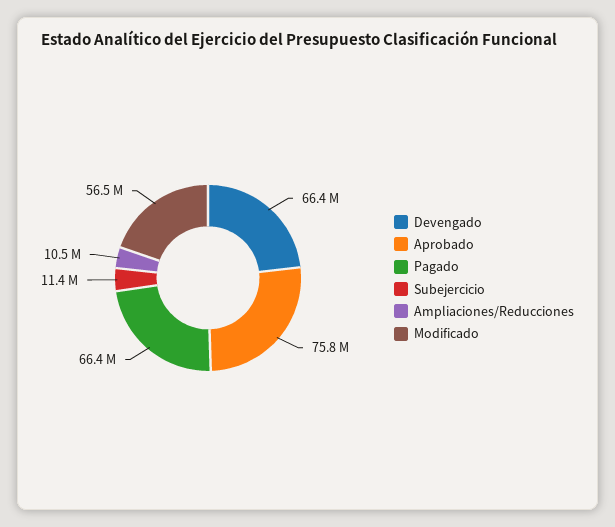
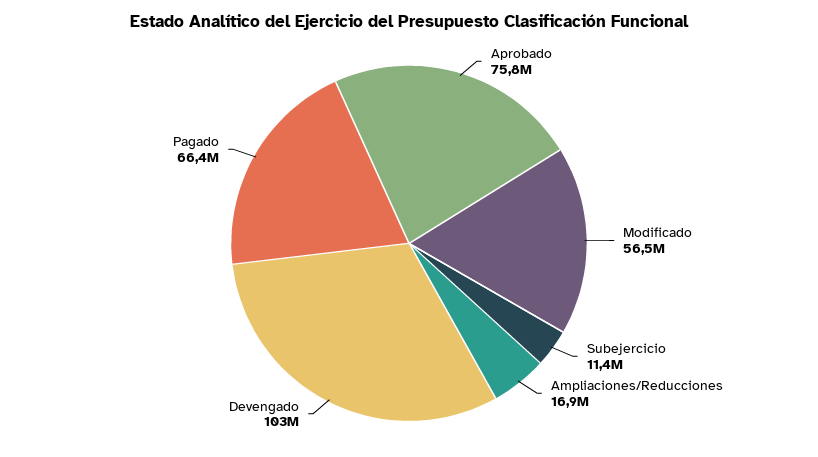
  {
-   "Devengado": 66400000,
+   "Devengado": 103000000,
    "Aprobado": 75800000,
    "Pagado": 66400000,
    "Subejercicio": 11400000,
-   "Ampliaciones/Reducciones": 10500000,
+   "Ampliaciones/Reducciones": 16900000,
    "Modificado": 56500000
  }

